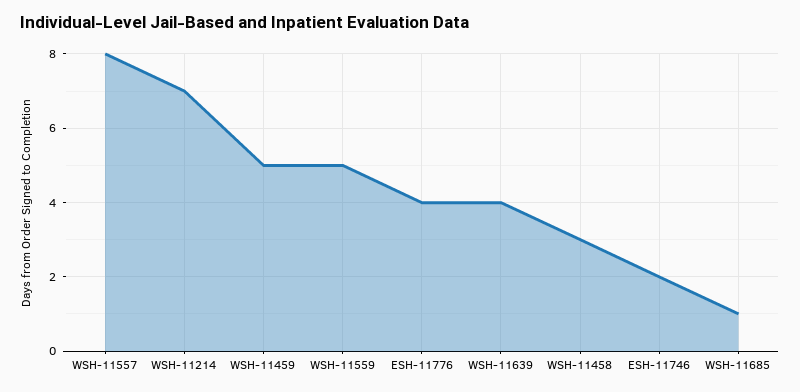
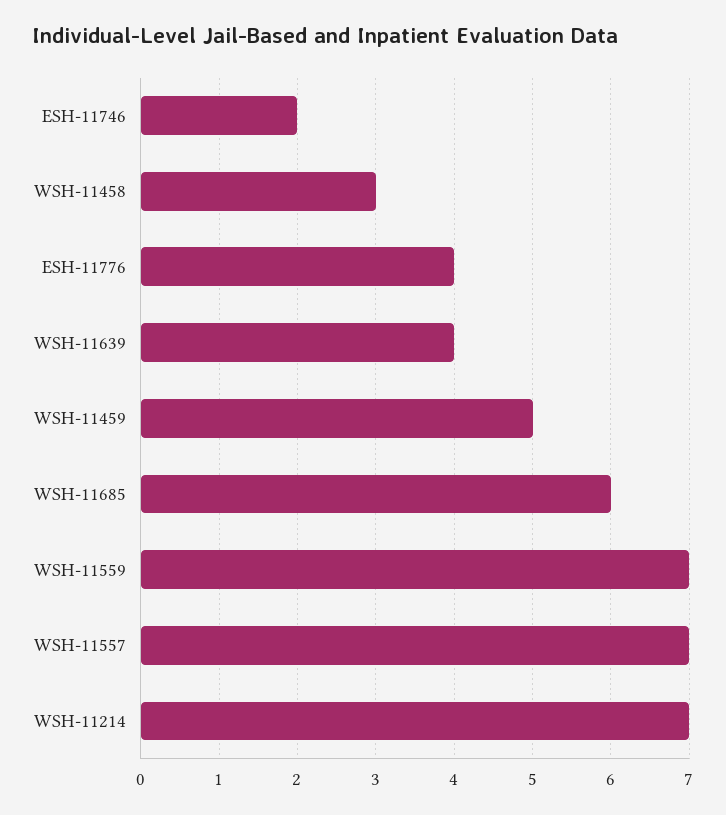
  {
-   "WSH-11557": 8,
+   "WSH-11557": 7,
    "WSH-11214": 7,
    "WSH-11459": 5,
-   "WSH-11559": 5,
+   "WSH-11559": 7,
    "ESH-11776": 4,
    "WSH-11639": 4,
    "WSH-11458": 3,
    "ESH-11746": 2,
-   "WSH-11685": 1
+   "WSH-11685": 6
  }

